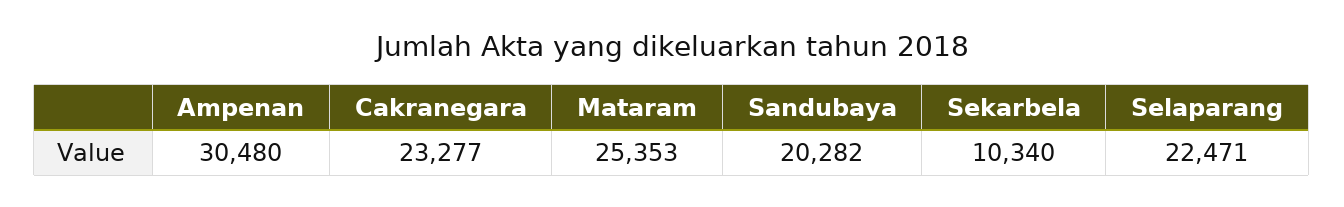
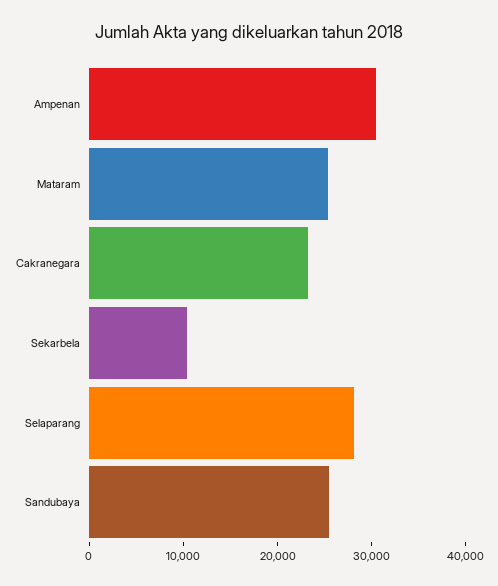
  {
    "Ampenan": 30480,
    "Cakranegara": 23277,
    "Mataram": 25353,
-   "Sandubaya": 20282,
+   "Sandubaya": 26000,
    "Sekarbela": 10340,
-   "Selaparang": 22471
+   "Selaparang": 28000
  }

